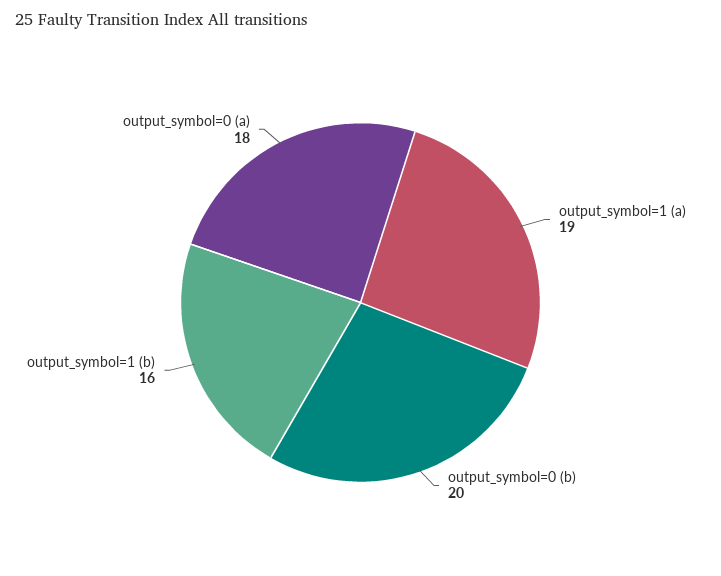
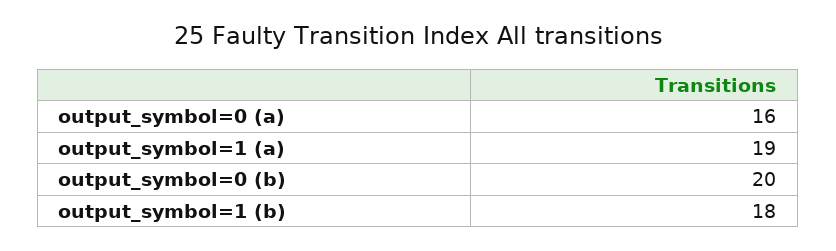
  {
    "output_symbol=1 (a)": 19,
    "output_symbol=0 (b)": 20,
-   "output_symbol=1 (b)": 16,
+   "output_symbol=1 (b)": 18,
-   "output_symbol=0 (a)": 18
+   "output_symbol=0 (a)": 16
  }

